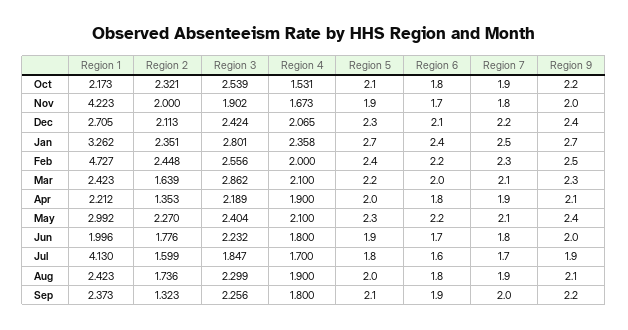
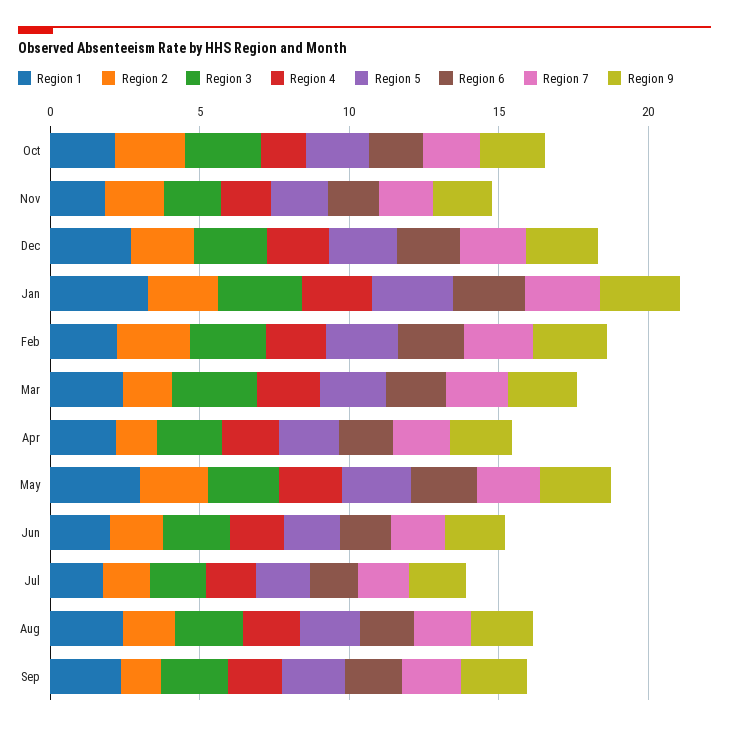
  {
    "Region 1": {
      "Oct": 2.173,
-     "Nov": 4.223,
+     "Nov": 2,
      "Dec": 2.705,
      "Jan": 3.262,
-     "Feb": 4.727,
+     "Feb": 2,
      "Mar": 2.423,
      "Apr": 2.212,
      "May": 2.992,
      "Jun": 1.996,
-     "Jul": 4.13,
+     "Jul": 2,
      "Aug": 2.423,
      "Sep": 2.373
    },
    "Region 2": {
      "Oct": 2.321,
      "Nov": 2,
      "Dec": 2.113,
      "Jan": 2.351,
      "Feb": 2.448,
      "Mar": 1.639,
      "Apr": 1.353,
      "May": 2.27,
      "Jun": 1.776,
      "Jul": 1.599,
      "Aug": 1.736,
      "Sep": 1.323
    },
    "Region 3": {
      "Oct": 2.539,
      "Nov": 1.902,
      "Dec": 2.424,
      "Jan": 2.801,
      "Feb": 2.556,
      "Mar": 2.862,
      "Apr": 2.189,
      "May": 2.404,
      "Jun": 2.232,
      "Jul": 1.847,
      "Aug": 2.299,
      "Sep": 2.256
    },
    "Region 4": {
      "Oct": 1.531,
      "Nov": 1.673,
      "Dec": 2.065,
      "Jan": 2.358,
      "Feb": 2,
      "Mar": 2.1,
      "Apr": 1.9,
      "May": 2.1,
      "Jun": 1.8,
      "Jul": 1.7,
      "Aug": 1.9,
      "Sep": 1.8
    },
    "Region 5": {
      "Oct": 2.1,
      "Nov": 1.9,
      "Dec": 2.3,
      "Jan": 2.7,
      "Feb": 2.4,
      "Mar": 2.2,
      "Apr": 2,
      "May": 2.3,
      "Jun": 1.9,
      "Jul": 1.8,
      "Aug": 2,
      "Sep": 2.1
    },
    "Region 6": {
      "Oct": 1.8,
      "Nov": 1.7,
      "Dec": 2.1,
      "Jan": 2.4,
      "Feb": 2.2,
      "Mar": 2,
      "Apr": 1.8,
      "May": 2.2,
      "Jun": 1.7,
      "Jul": 1.6,
      "Aug": 1.8,
      "Sep": 1.9
    },
    "Region 7": {
      "Oct": 1.9,
      "Nov": 1.8,
      "Dec": 2.2,
      "Jan": 2.5,
      "Feb": 2.3,
      "Mar": 2.1,
      "Apr": 1.9,
      "May": 2.1,
      "Jun": 1.8,
      "Jul": 1.7,
      "Aug": 1.9,
      "Sep": 2
    },
    "Region 9": {
      "Oct": 2.2,
      "Nov": 2,
      "Dec": 2.4,
      "Jan": 2.7,
      "Feb": 2.5,
      "Mar": 2.3,
      "Apr": 2.1,
      "May": 2.4,
      "Jun": 2,
      "Jul": 1.9,
      "Aug": 2.1,
      "Sep": 2.2
    }
  }

